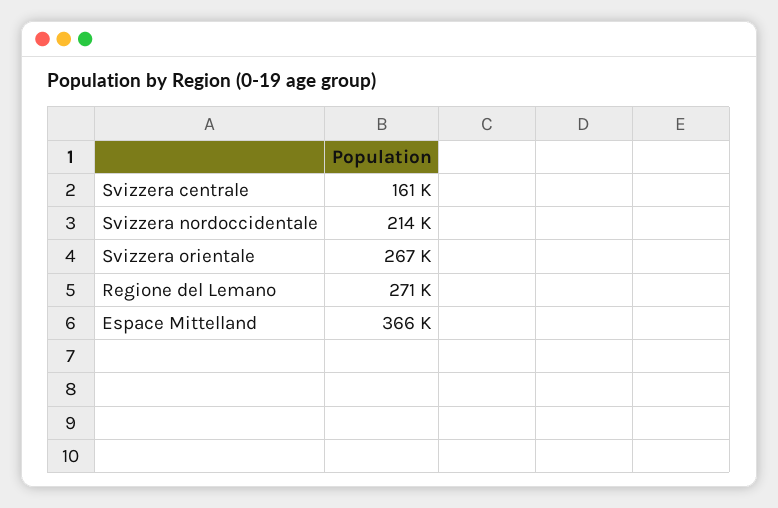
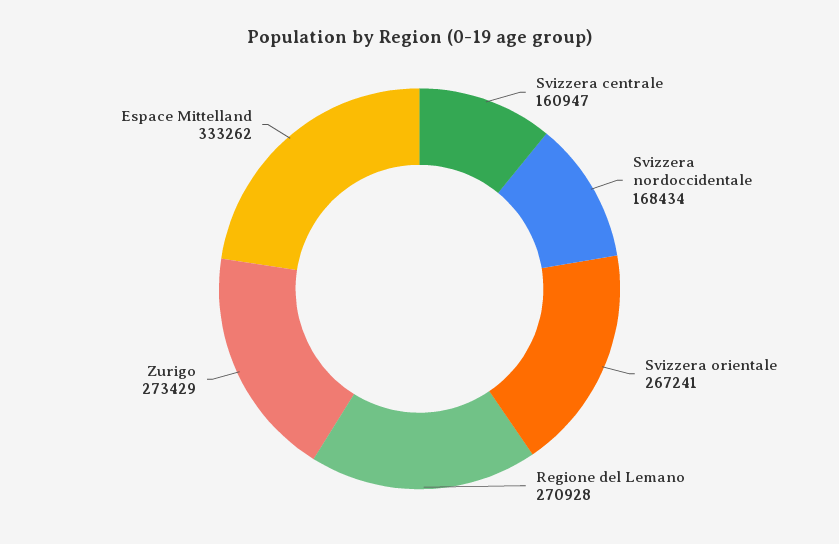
  {
    "Svizzera centrale": 160947,
-   "Svizzera nordoccidentale": 214000,
+   "Svizzera nordoccidentale": 168434,
    "Svizzera orientale": 267241,
    "Regione del Lemano": 270928,
-   "Espace Mittelland": 366000
+   "Espace Mittelland": 333262,
+   "Zurigo": 273429
  }

